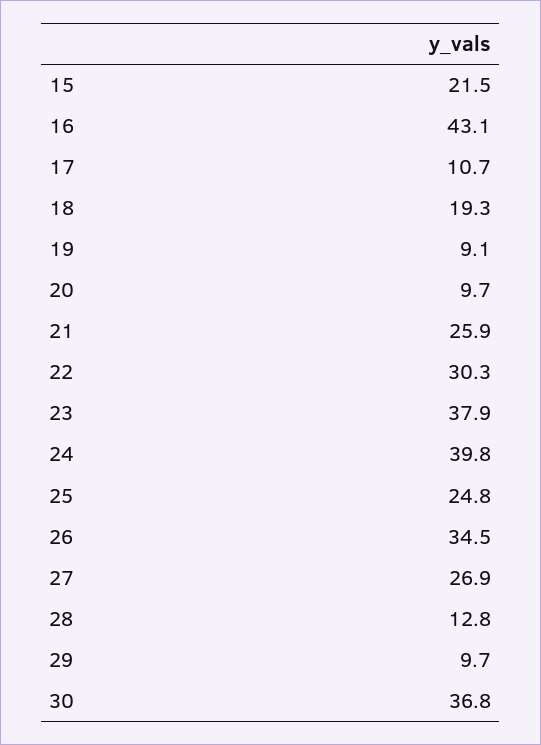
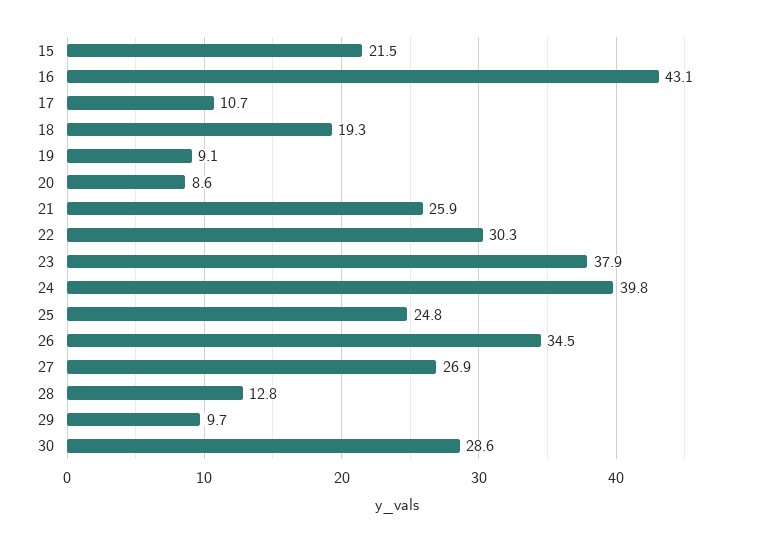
  {
    "15": 21.5,
    "16": 43.1,
    "17": 10.7,
    "18": 19.3,
    "19": 9.1,
-   "20": 9.7,
+   "20": 8.6,
    "21": 25.9,
    "22": 30.3,
    "23": 37.9,
    "24": 39.8,
    "25": 24.8,
    "26": 34.5,
    "27": 26.9,
    "28": 12.8,
    "29": 9.7,
-   "30": 36.8
+   "30": 28.6
  }

